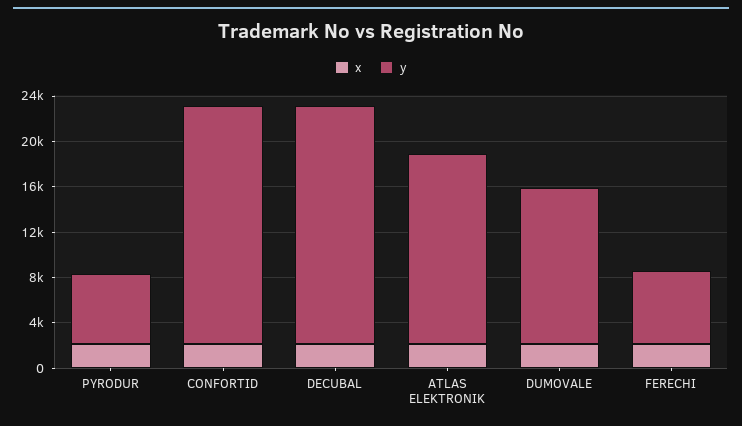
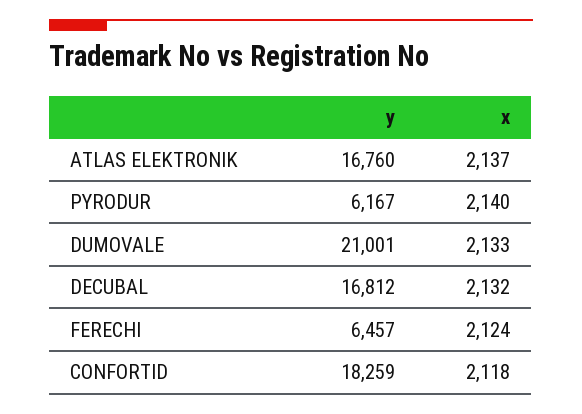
  {
    "x": {
      "PYRODUR": 2140,
      "CONFORTID": 2118,
      "DECUBAL": 2132,
      "ATLAS ELEKTRONIK": 2137,
      "DUMOVALE": 2133,
      "FERECHI": 2124
    },
    "y": {
      "PYRODUR": 6167,
-     "CONFORTID": 21000,
+     "CONFORTID": 18259,
-     "DECUBAL": 21000,
+     "DECUBAL": 16812,
      "ATLAS ELEKTRONIK": 16760,
-     "DUMOVALE": 14000,
+     "DUMOVALE": 21001,
      "FERECHI": 6457
    }
  }

